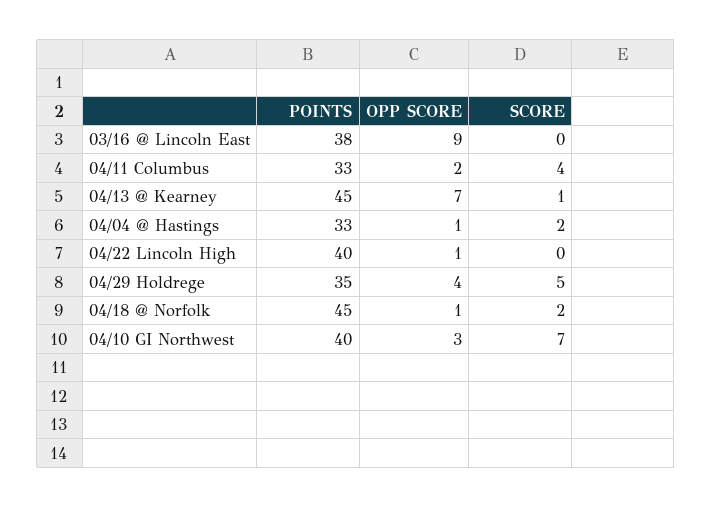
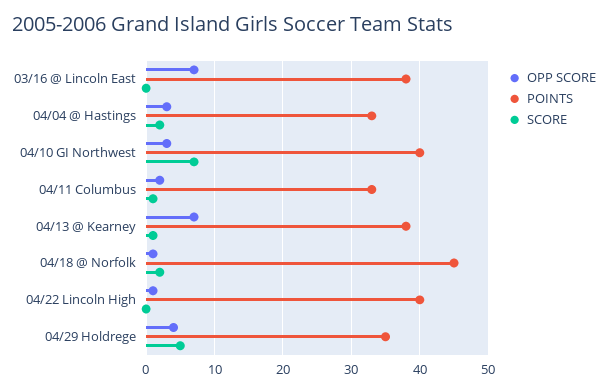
  {
    "POINTS": {
      "03/16 @ Lincoln East": 38,
      "04/11 Columbus": 33,
-     "04/13 @ Kearney": 45,
+     "04/13 @ Kearney": 38,
      "04/04 @ Hastings": 33,
      "04/22 Lincoln High": 40,
      "04/29 Holdrege": 35,
      "04/18 @ Norfolk": 45,
      "04/10 GI Northwest": 40
    },
    "OPP SCORE": {
-     "03/16 @ Lincoln East": 9,
+     "03/16 @ Lincoln East": 7,
      "04/11 Columbus": 2,
      "04/13 @ Kearney": 7,
-     "04/04 @ Hastings": 1,
+     "04/04 @ Hastings": 3,
      "04/22 Lincoln High": 1,
      "04/29 Holdrege": 4,
      "04/18 @ Norfolk": 1,
      "04/10 GI Northwest": 3
    },
    "SCORE": {
      "03/16 @ Lincoln East": 0,
-     "04/11 Columbus": 4,
+     "04/11 Columbus": 1,
      "04/13 @ Kearney": 1,
      "04/04 @ Hastings": 2,
      "04/22 Lincoln High": 0,
      "04/29 Holdrege": 5,
      "04/18 @ Norfolk": 2,
      "04/10 GI Northwest": 7
    }
  }

